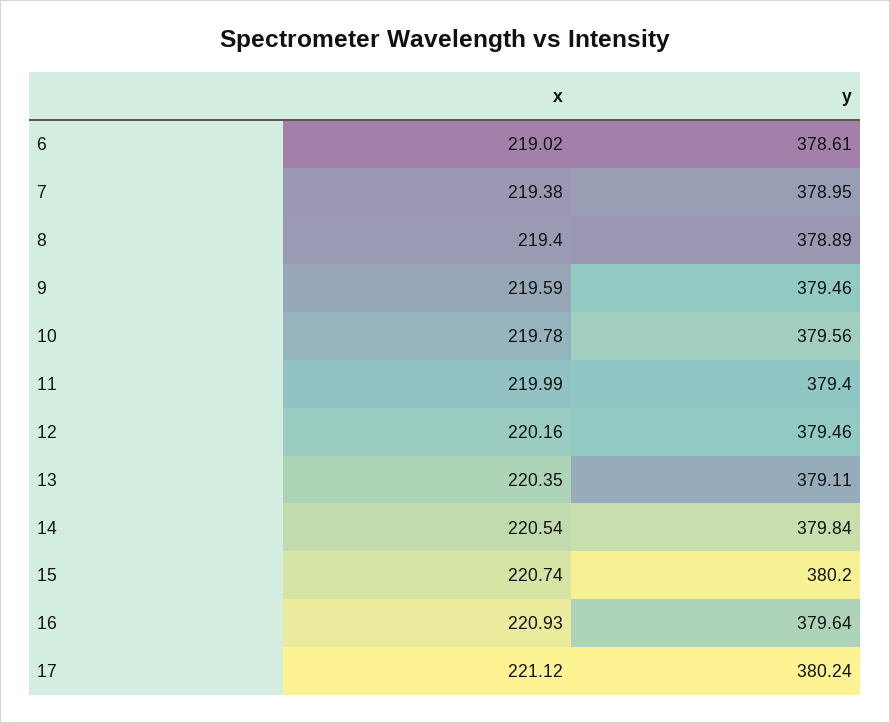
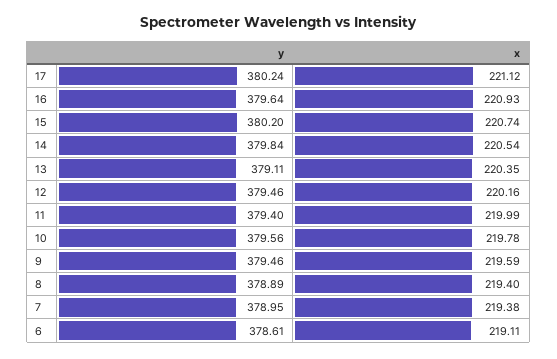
  {
    "x": {
-     "6": 219.02,
+     "6": 219.11,
      "7": 219.38,
      "8": 219.4,
      "9": 219.59,
      "10": 219.78,
      "11": 219.99,
      "12": 220.16,
      "13": 220.35,
      "14": 220.54,
      "15": 220.74,
      "16": 220.93,
      "17": 221.12
    },
    "y": {
      "6": 378.61,
      "7": 378.95,
      "8": 378.89,
      "9": 379.46,
      "10": 379.56,
      "11": 379.4,
      "12": 379.46,
      "13": 379.11,
      "14": 379.84,
      "15": 380.2,
      "16": 379.64,
      "17": 380.24
    }
  }

